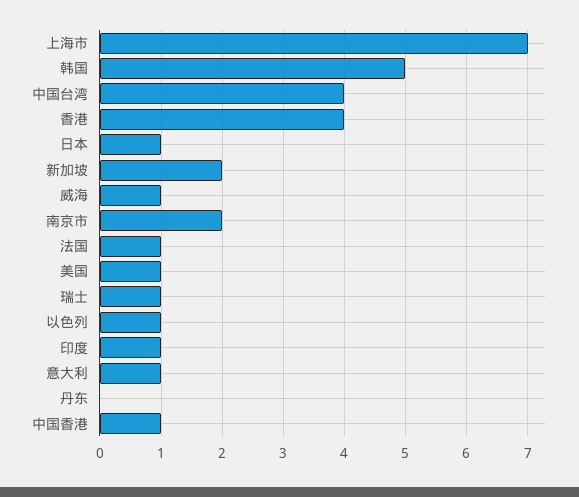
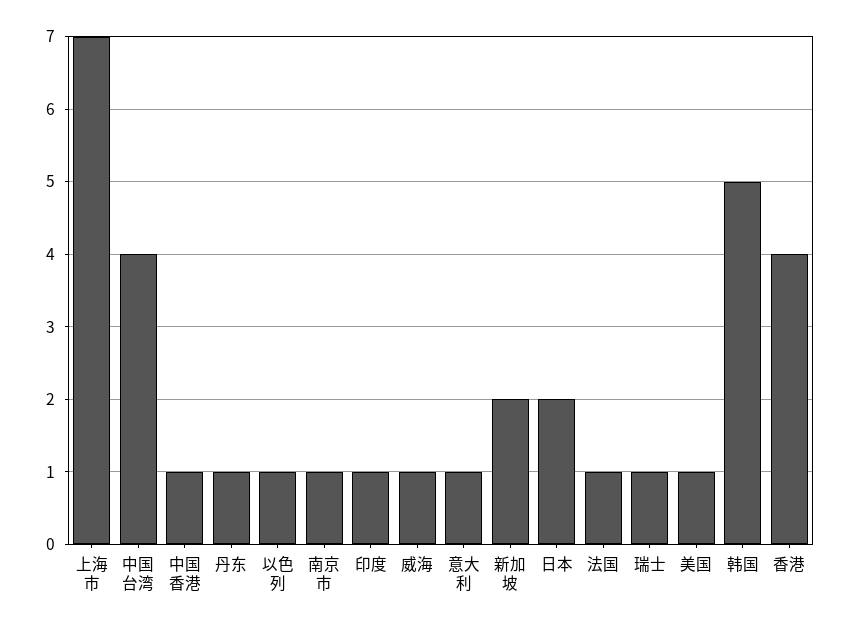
  {
    "上海市": 7,
    "韩国": 5,
    "中国台湾": 4,
    "香港": 4,
-   "日本": 1,
+   "日本": 2,
    "新加坡": 2,
    "威海": 1,
-   "南京市": 2,
+   "南京市": 1,
    "法国": 1,
    "美国": 1,
    "瑞士": 1,
    "以色列": 1,
    "印度": 1,
    "意大利": 1,
-   "丹东": 0,
+   "丹东": 1,
    "中国香港": 1
  }

